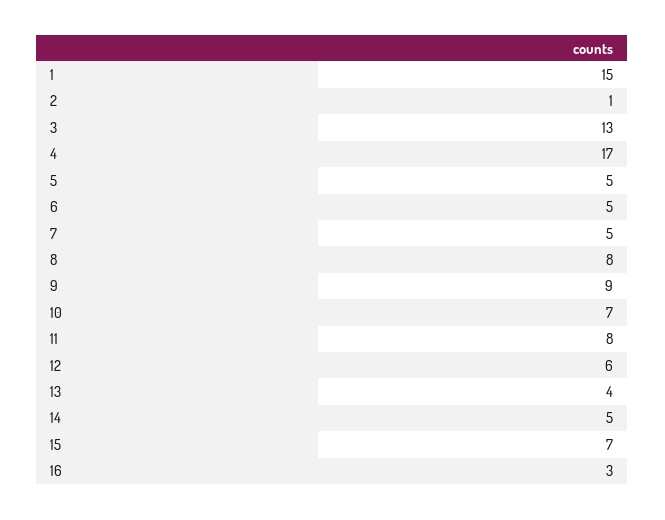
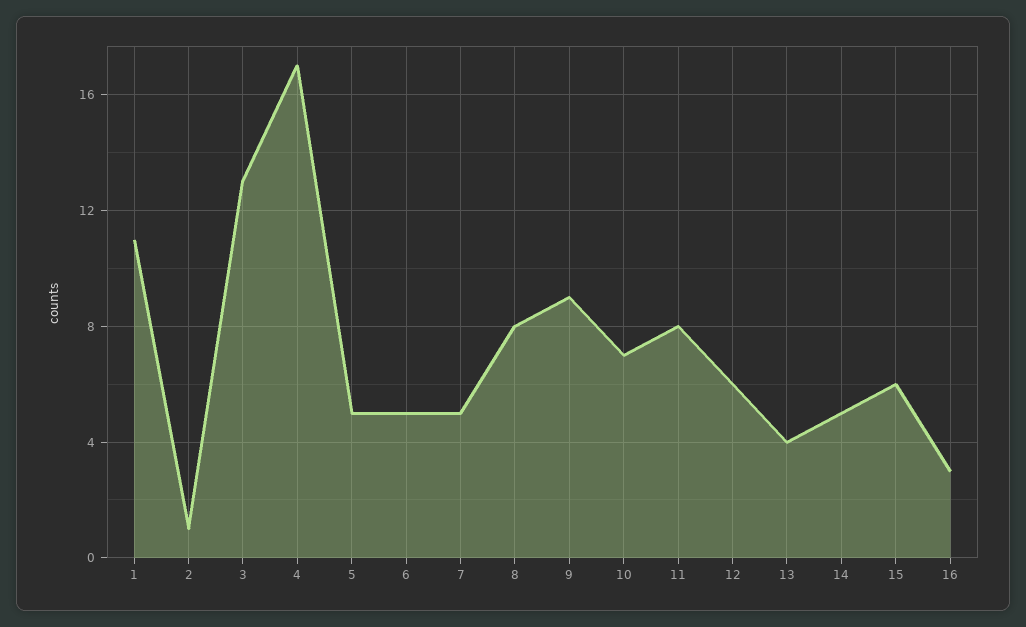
  {
-   "1": 15,
+   "1": 11,
    "2": 1,
    "3": 13,
    "4": 17,
    "5": 5,
    "6": 5,
    "7": 5,
    "8": 8,
    "9": 9,
    "10": 7,
    "11": 8,
    "12": 6,
    "13": 4,
    "14": 5,
-   "15": 7,
+   "15": 6,
    "16": 3
  }

